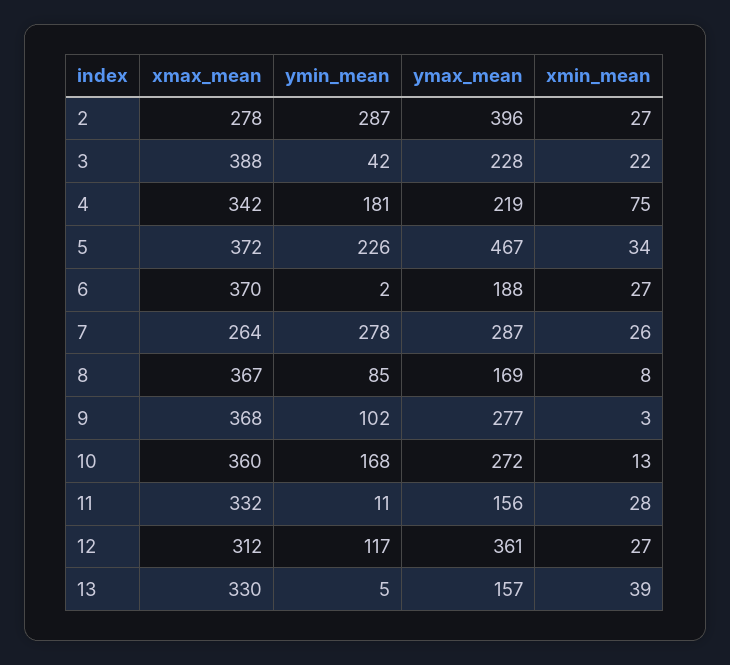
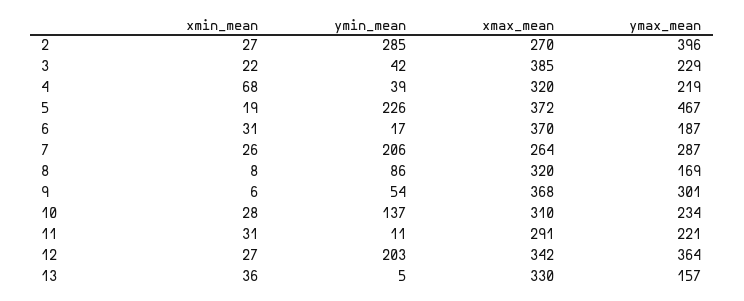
  {
    "xmax_mean": {
-     "2": 278,
+     "2": 270,
-     "3": 388,
+     "3": 385,
-     "4": 342,
+     "4": 320,
      "5": 372,
      "6": 370,
      "7": 264,
-     "8": 367,
+     "8": 320,
      "9": 368,
-     "10": 360,
+     "10": 310,
-     "11": 332,
+     "11": 291,
-     "12": 312,
+     "12": 342,
      "13": 330
    },
    "ymin_mean": {
-     "2": 287,
+     "2": 285,
      "3": 42,
-     "4": 181,
+     "4": 39,
      "5": 226,
-     "6": 2,
+     "6": 17,
-     "7": 278,
+     "7": 206,
-     "8": 85,
+     "8": 86,
-     "9": 102,
+     "9": 54,
-     "10": 168,
+     "10": 137,
      "11": 11,
-     "12": 117,
+     "12": 203,
      "13": 5
    },
    "ymax_mean": {
      "2": 396,
-     "3": 228,
+     "3": 229,
      "4": 219,
      "5": 467,
-     "6": 188,
+     "6": 187,
      "7": 287,
      "8": 169,
-     "9": 277,
+     "9": 301,
-     "10": 272,
+     "10": 234,
-     "11": 156,
+     "11": 221,
-     "12": 361,
+     "12": 364,
      "13": 157
    },
    "xmin_mean": {
      "2": 27,
      "3": 22,
-     "4": 75,
+     "4": 68,
-     "5": 34,
+     "5": 19,
-     "6": 27,
+     "6": 31,
      "7": 26,
      "8": 8,
-     "9": 3,
+     "9": 6,
-     "10": 13,
+     "10": 28,
-     "11": 28,
+     "11": 31,
      "12": 27,
-     "13": 39
+     "13": 36
    }
  }

